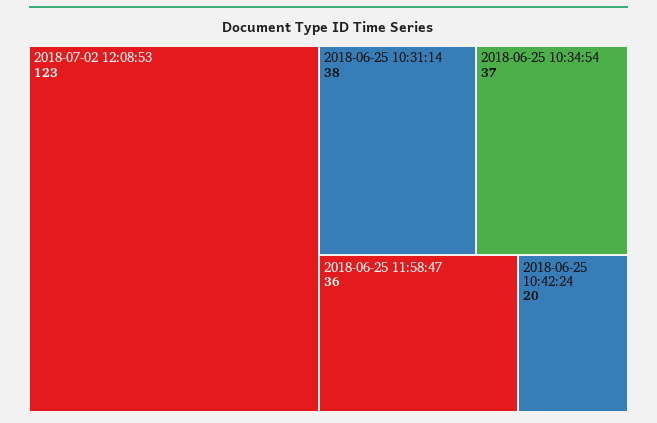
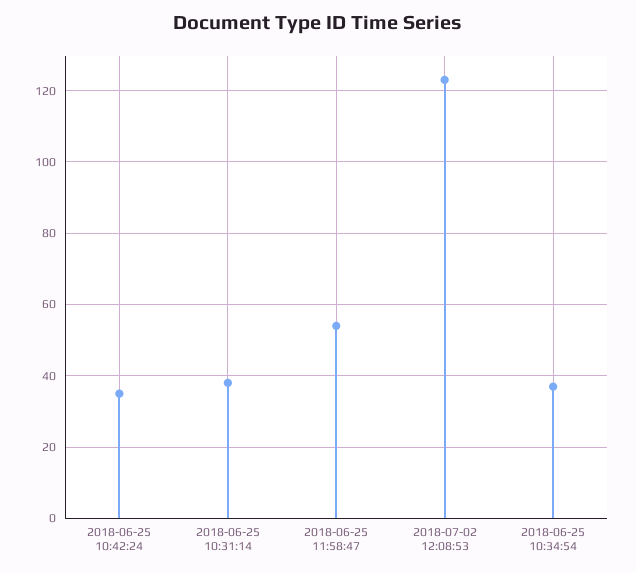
  {
    "2018-07-02 12:08:53": 123,
    "2018-06-25 10:31:14": 38,
    "2018-06-25 10:34:54": 37,
-   "2018-06-25 11:58:47": 36,
+   "2018-06-25 11:58:47": 55,
-   "2018-06-25 10:42:24": 20
+   "2018-06-25 10:42:24": 35
  }

